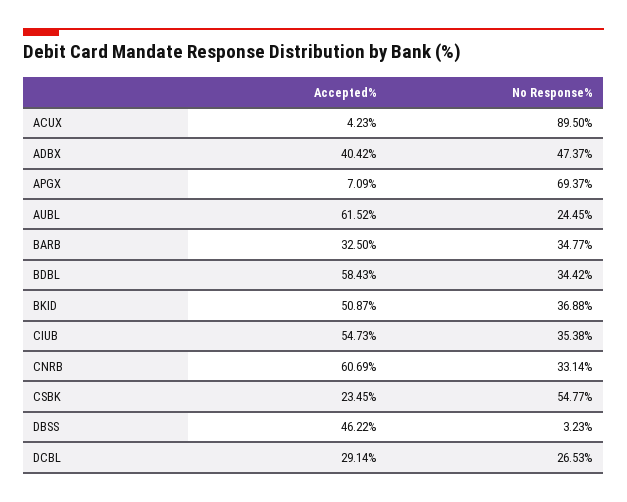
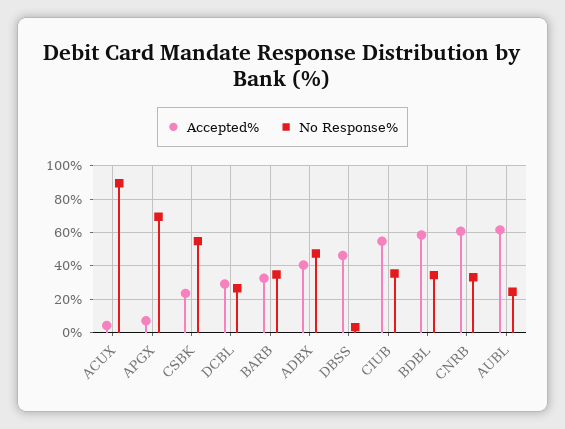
  {
    "Accepted%": {
      "ACUX": 4.23,
      "ADBX": 40.42,
      "APGX": 7.09,
      "AUBL": 61.52,
      "BARB": 32.5,
      "BDBL": 58.43,
-     "BKID": 50.87,
      "CIUB": 54.73,
      "CNRB": 60.69,
      "CSBK": 23.45,
      "DBSS": 46.22,
      "DCBL": 29.14
    },
    "No Response%": {
      "ACUX": 89.5,
      "ADBX": 47.37,
      "APGX": 69.37,
      "AUBL": 24.45,
      "BARB": 34.77,
      "BDBL": 34.42,
-     "BKID": 36.88,
      "CIUB": 35.38,
      "CNRB": 33.14,
      "CSBK": 54.77,
      "DBSS": 3.23,
      "DCBL": 26.53
    }
  }

